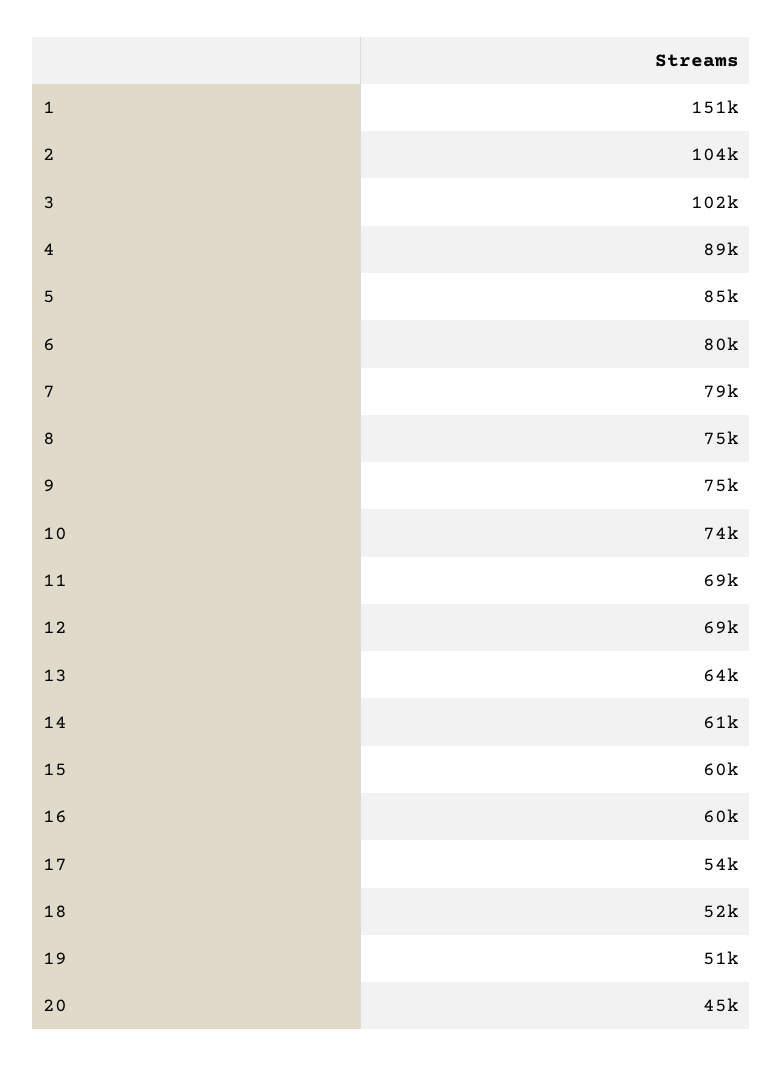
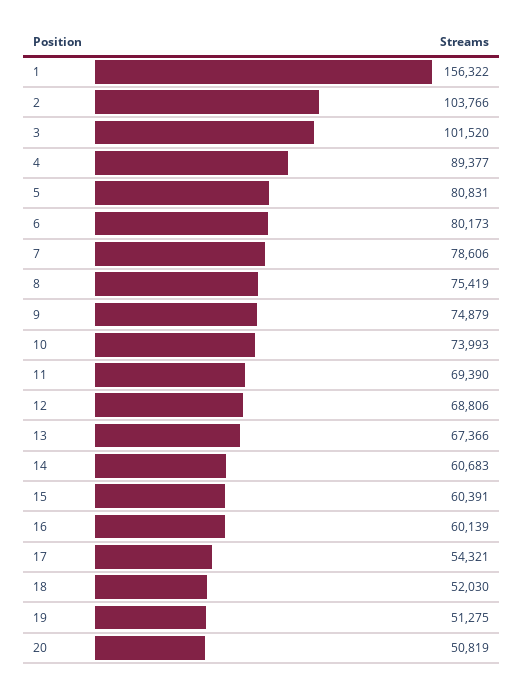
  {
-   "1": 151000,
+   "1": 156322,
    "2": 103766,
    "3": 101520,
    "4": 89377,
-   "5": 85000,
+   "5": 80831,
    "6": 80173,
    "7": 78606,
    "8": 75419,
    "9": 74879,
    "10": 73993,
    "11": 69390,
    "12": 68806,
-   "13": 64000,
+   "13": 67366,
    "14": 60683,
    "15": 60391,
    "16": 60139,
    "17": 54321,
    "18": 52030,
    "19": 51275,
-   "20": 45000
+   "20": 50819
  }

